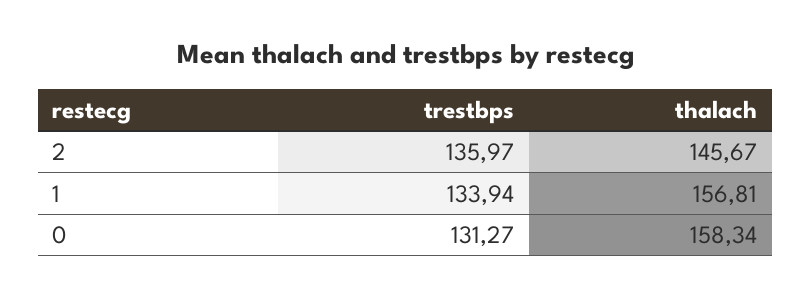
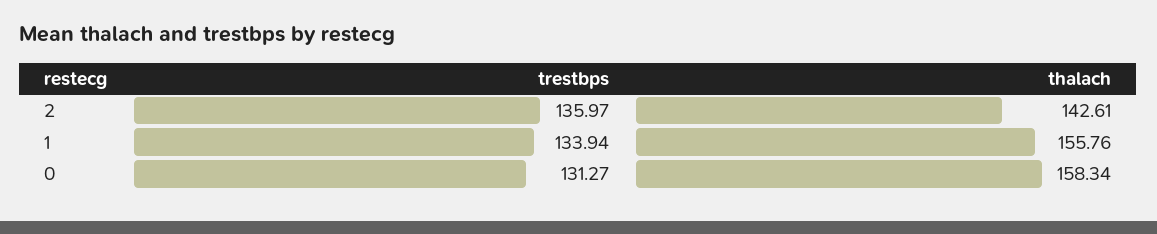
  {
    "trestbps": {
      "2": 135.97,
      "1": 133.94,
      "0": 131.27
    },
    "thalach": {
-     "2": 145.67,
+     "2": 142.61,
-     "1": 156.81,
+     "1": 155.76,
      "0": 158.34
    }
  }

